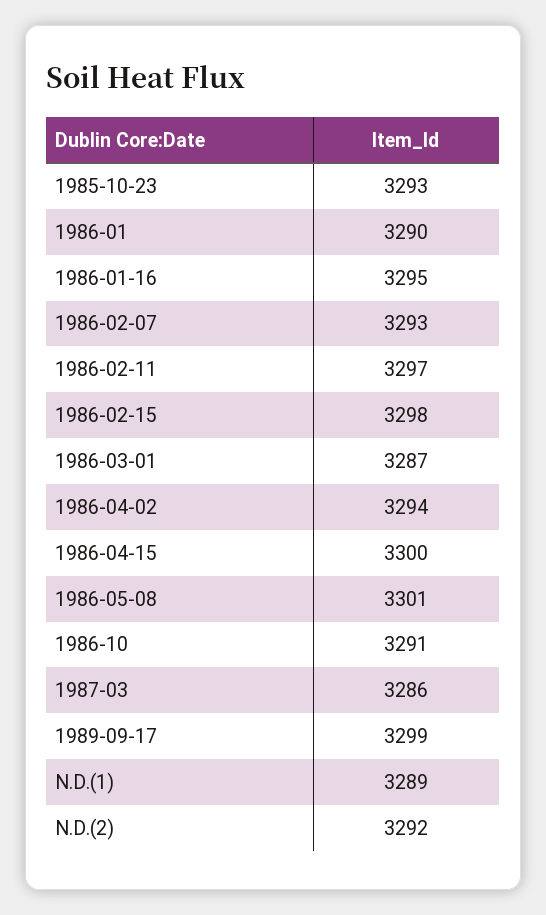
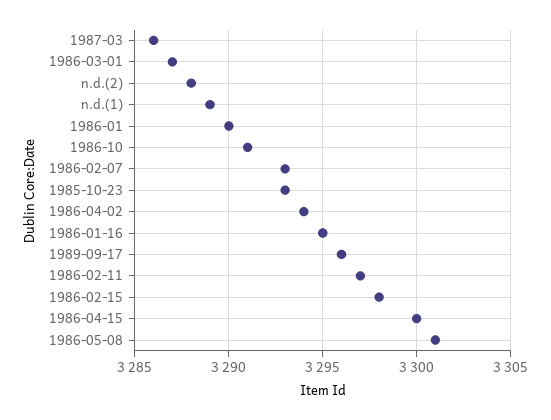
  {
    "1985-10-23": 3293,
    "1986-01": 3290,
    "1986-01-16": 3295,
    "1986-02-07": 3293,
    "1986-02-11": 3297,
    "1986-02-15": 3298,
    "1986-03-01": 3287,
    "1986-04-02": 3294,
    "1986-04-15": 3300,
    "1986-05-08": 3301,
    "1986-10": 3291,
    "1987-03": 3286,
-   "1989-09-17": 3299,
+   "1989-09-17": 3296,
    "N.D.(1)": 3289,
-   "N.D.(2)": 3292
+   "N.D.(2)": 3288
  }

